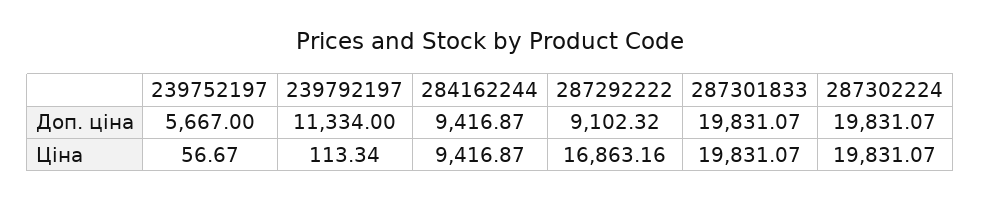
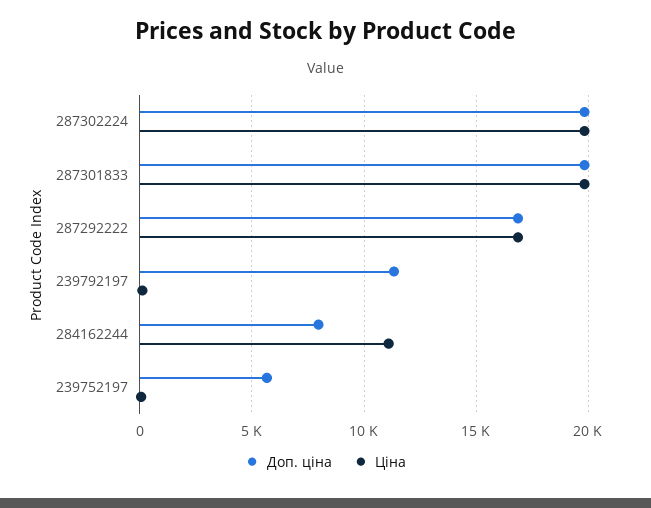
  {
    "Доп. ціна": {
      "239752197": 5667,
      "239792197": 11334,
-     "284162244": 9416.87,
+     "284162244": 8000,
-     "287292222": 9102.32,
+     "287292222": 17000,
      "287301833": 19831.07,
      "287302224": 19831.07
    },
    "Ціна": {
      "239752197": 56.67,
      "239792197": 113.34,
-     "284162244": 9416.87,
+     "284162244": 11000,
      "287292222": 16863.16,
      "287301833": 19831.07,
      "287302224": 19831.07
    }
  }

